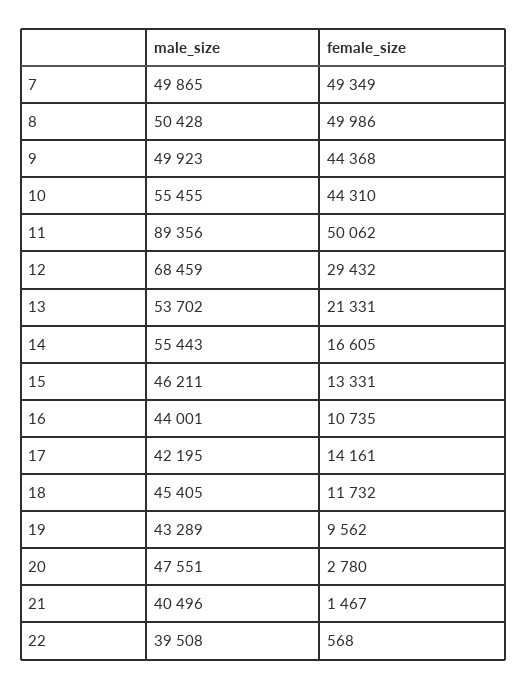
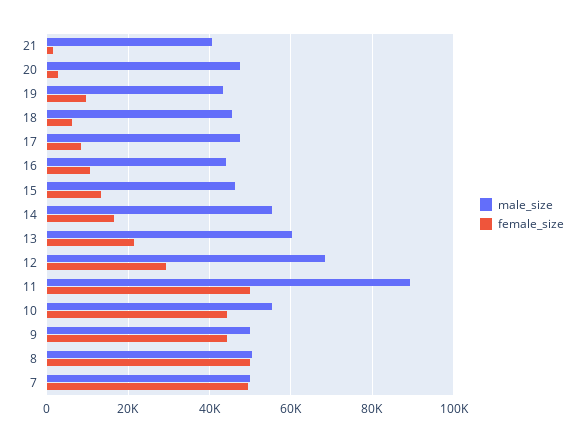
  {
    "male_size": {
      "7": 49865,
      "8": 50428,
      "9": 49923,
      "10": 55455,
      "11": 89356,
      "12": 68459,
-     "13": 53702,
+     "13": 60000,
      "14": 55443,
      "15": 46211,
      "16": 44001,
-     "17": 42195,
+     "17": 48000,
      "18": 45405,
      "19": 43289,
      "20": 47551,
-     "21": 40496,
+     "21": 40496
-     "22": 39508
    },
    "female_size": {
      "7": 49349,
      "8": 49986,
      "9": 44368,
      "10": 44310,
      "11": 50062,
      "12": 29432,
      "13": 21331,
      "14": 16605,
      "15": 13331,
      "16": 10735,
-     "17": 14161,
+     "17": 8000,
-     "18": 11732,
+     "18": 6000,
      "19": 9562,
      "20": 2780,
-     "21": 1467,
+     "21": 1467
-     "22": 568
    }
  }

